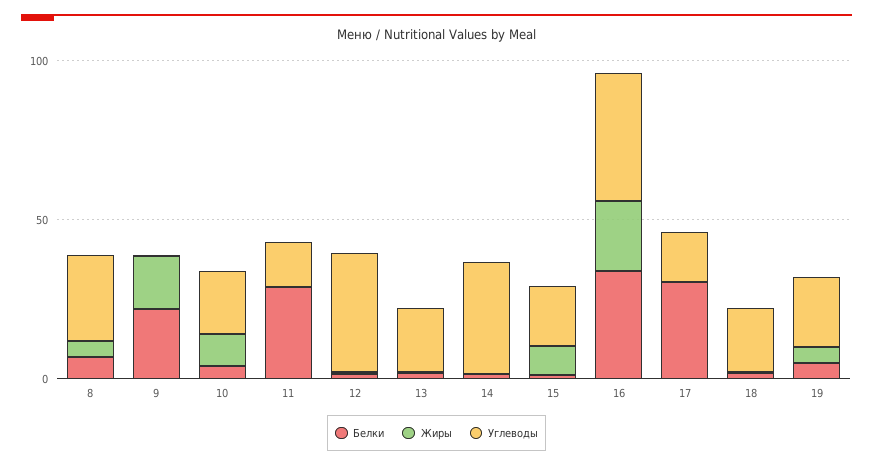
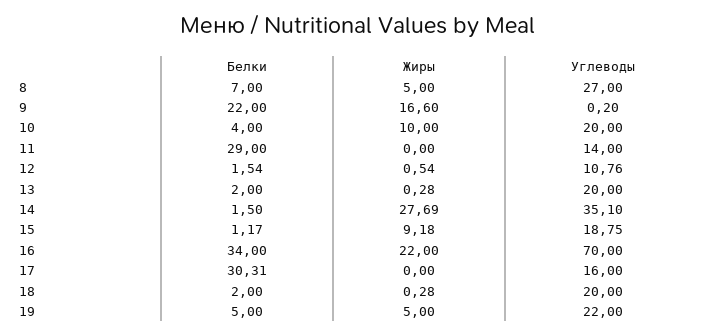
  {
    "Белки": {
      "8": 7,
      "9": 22,
      "10": 4,
      "11": 29,
      "12": 1.54,
      "13": 2,
      "14": 1.5,
      "15": 1.17,
      "16": 34,
      "17": 30.31,
      "18": 2,
      "19": 5
    },
    "Жиры": {
      "8": 5,
      "9": 16.6,
      "10": 10,
      "11": 0,
      "12": 0.54,
      "13": 0.28,
-     "14": 0,
+     "14": 27.69,
      "15": 9.18,
      "16": 22,
      "17": 0,
      "18": 0.28,
      "19": 5
    },
    "Углеводы": {
      "8": 27,
      "9": 0.2,
      "10": 20,
      "11": 14,
-     "12": 40,
+     "12": 10.76,
      "13": 20,
      "14": 35.1,
      "15": 18.75,
-     "16": 40,
+     "16": 70,
      "17": 16,
      "18": 20,
      "19": 22
    }
  }

